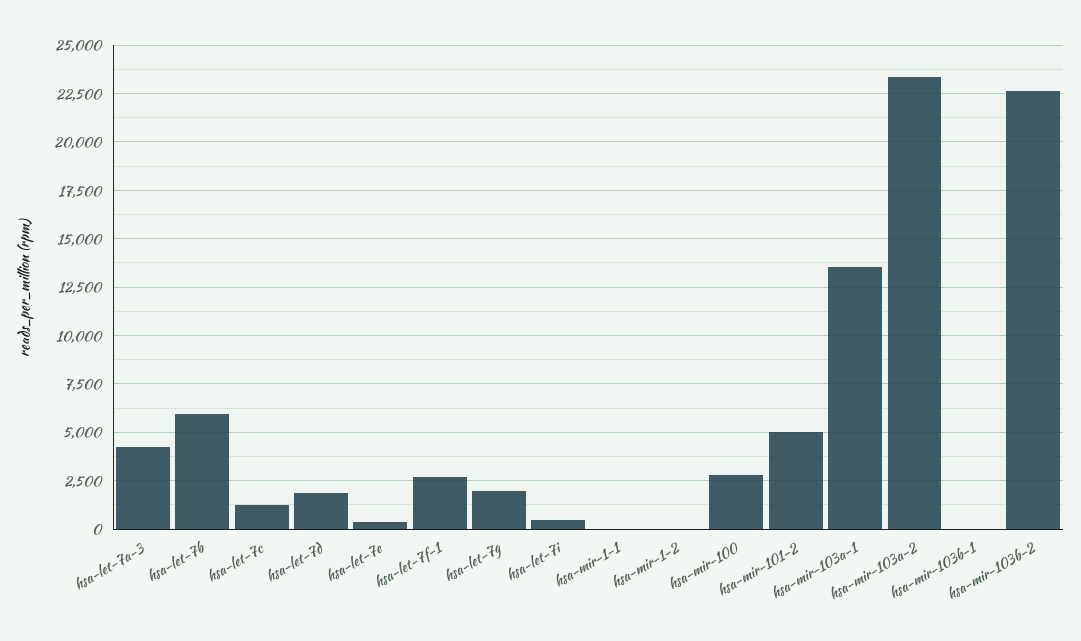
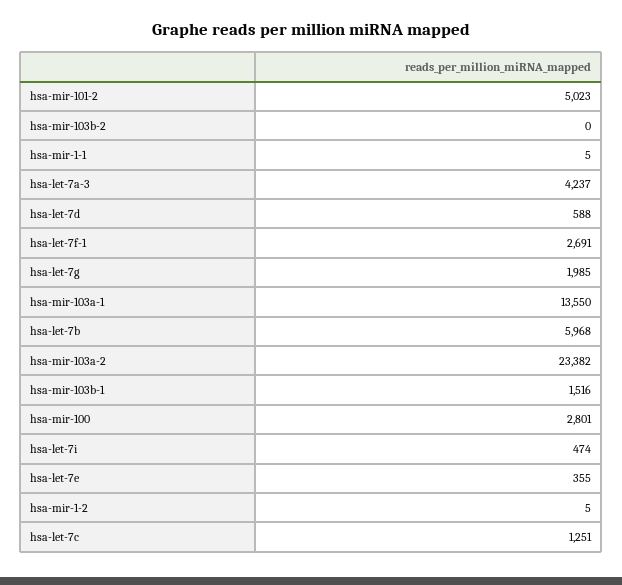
  {
    "hsa-let-7a-3": 4237,
    "hsa-let-7b": 5968,
    "hsa-let-7c": 1251,
-   "hsa-let-7d": 2000,
+   "hsa-let-7d": 588,
    "hsa-let-7e": 355,
    "hsa-let-7f-1": 2691,
    "hsa-let-7g": 1985,
    "hsa-let-7i": 474,
    "hsa-mir-1-1": 5,
    "hsa-mir-1-2": 5,
    "hsa-mir-100": 2801,
    "hsa-mir-101-2": 5023,
    "hsa-mir-103a-1": 13550,
    "hsa-mir-103a-2": 23382,
-   "hsa-mir-103b-1": 0,
+   "hsa-mir-103b-1": 1516,
-   "hsa-mir-103b-2": 22500
+   "hsa-mir-103b-2": 0
  }

